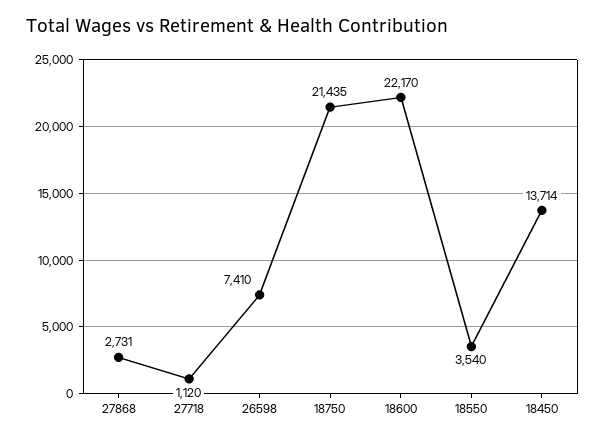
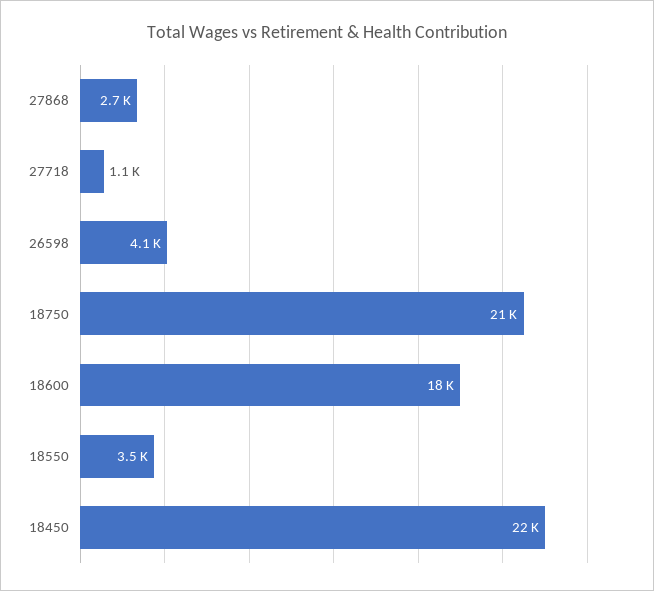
  {
    "27868": 2731,
    "27718": 1120,
-   "26598": 7410,
+   "26598": 4100,
    "18750": 21435,
-   "18600": 22170,
+   "18600": 18000,
    "18550": 3540,
-   "18450": 13714
+   "18450": 22000
  }

